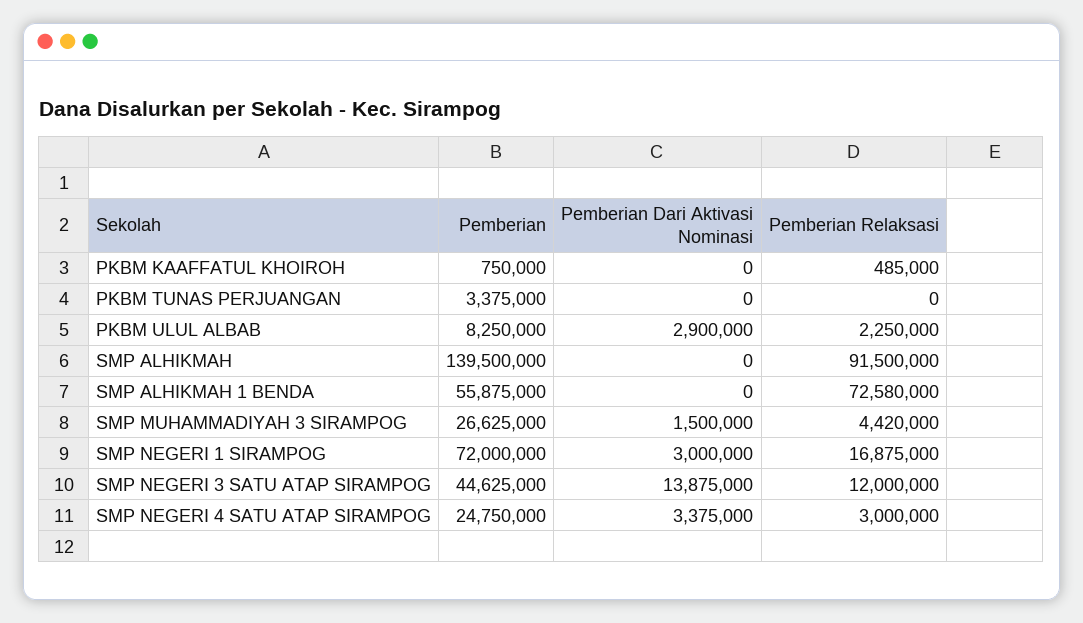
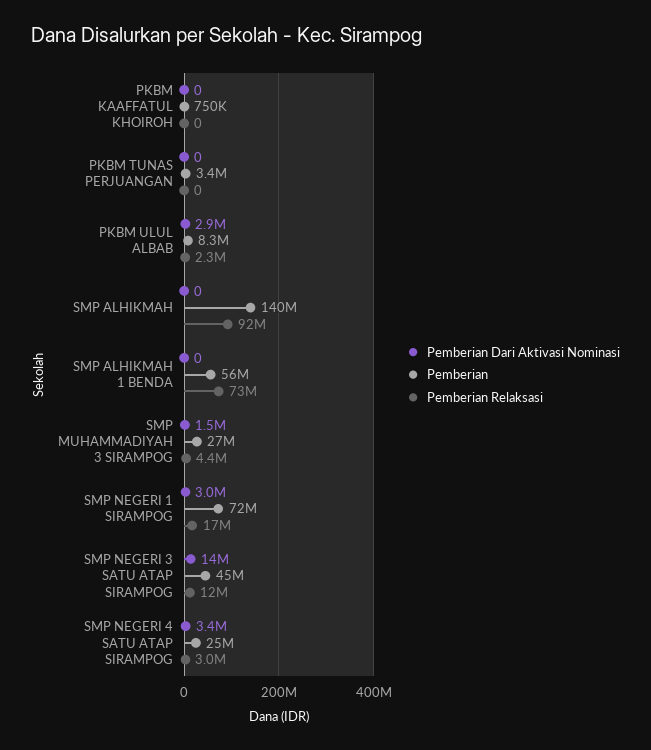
  {
    "Pemberian": {
      "PKBM KAAFFATUL KHOIROH": 750000,
      "PKBM TUNAS PERJUANGAN": 3375000,
      "PKBM ULUL ALBAB": 8250000,
      "SMP ALHIKMAH": 139500000,
      "SMP ALHIKMAH 1 BENDA": 55875000,
      "SMP MUHAMMADIYAH 3 SIRAMPOG": 26625000,
      "SMP NEGERI 1 SIRAMPOG": 72000000,
      "SMP NEGERI 3 SATU ATAP SIRAMPOG": 44625000,
      "SMP NEGERI 4 SATU ATAP SIRAMPOG": 24750000
    },
    "Pemberian Dari Aktivasi Nominasi": {
      "PKBM KAAFFATUL KHOIROH": 0,
      "PKBM TUNAS PERJUANGAN": 0,
      "PKBM ULUL ALBAB": 2900000,
      "SMP ALHIKMAH": 0,
      "SMP ALHIKMAH 1 BENDA": 0,
      "SMP MUHAMMADIYAH 3 SIRAMPOG": 1500000,
      "SMP NEGERI 1 SIRAMPOG": 3000000,
      "SMP NEGERI 3 SATU ATAP SIRAMPOG": 13875000,
      "SMP NEGERI 4 SATU ATAP SIRAMPOG": 3375000
    },
    "Pemberian Relaksasi": {
-     "PKBM KAAFFATUL KHOIROH": 485000,
+     "PKBM KAAFFATUL KHOIROH": 0,
      "PKBM TUNAS PERJUANGAN": 0,
      "PKBM ULUL ALBAB": 2250000,
      "SMP ALHIKMAH": 91500000,
      "SMP ALHIKMAH 1 BENDA": 72580000,
      "SMP MUHAMMADIYAH 3 SIRAMPOG": 4420000,
      "SMP NEGERI 1 SIRAMPOG": 16875000,
      "SMP NEGERI 3 SATU ATAP SIRAMPOG": 12000000,
      "SMP NEGERI 4 SATU ATAP SIRAMPOG": 3000000
    }
  }

